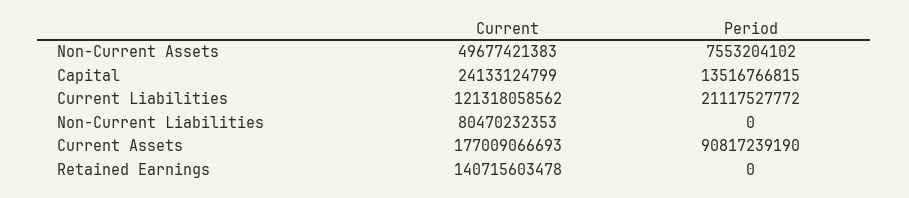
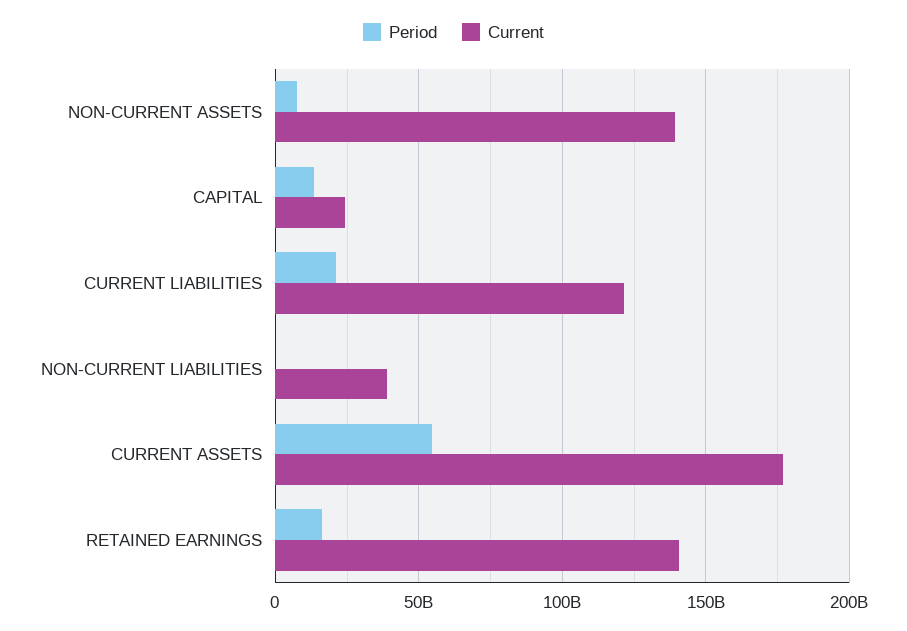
  {
    "Current": {
-     "Non-Current Assets": 49677421383,
+     "Non-Current Assets": 140000000000,
      "Capital": 24133124799,
      "Current Liabilities": 121318058562,
-     "Non-Current Liabilities": 80470232353,
+     "Non-Current Liabilities": 40000000000,
      "Current Assets": 177009066693,
      "Retained Earnings": 140715603478
    },
    "Period": {
      "Non-Current Assets": 7553204102,
      "Capital": 13516766815,
      "Current Liabilities": 21117527772,
      "Non-Current Liabilities": 0,
-     "Current Assets": 90817239190,
+     "Current Assets": 55000000000,
-     "Retained Earnings": 0
+     "Retained Earnings": 15000000000
    }
  }

